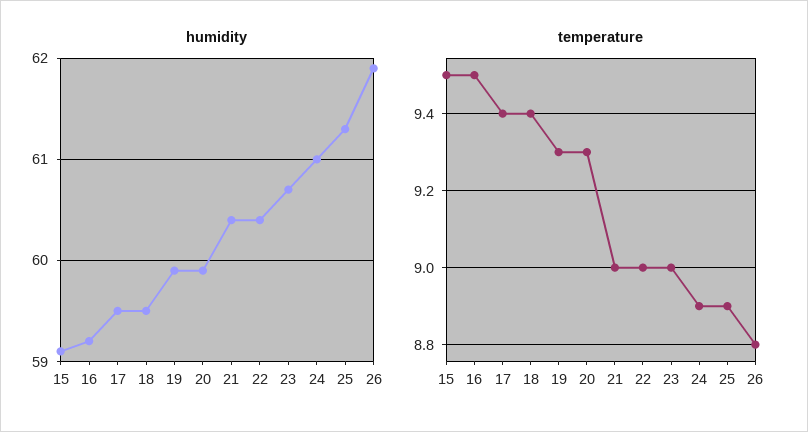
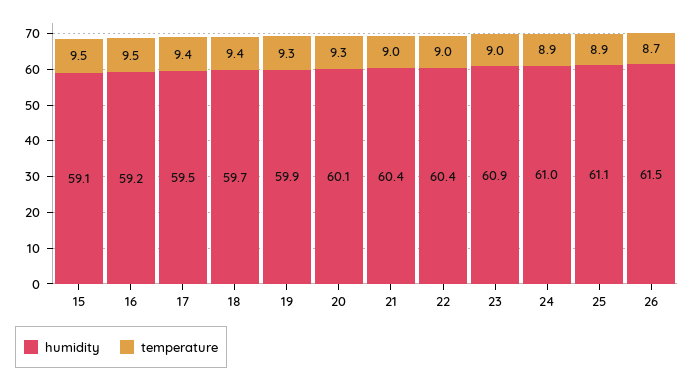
  {
    "humidity": {
      "15": 59.1,
      "16": 59.2,
      "17": 59.5,
-     "18": 59.5,
+     "18": 59.7,
      "19": 59.9,
-     "20": 59.9,
+     "20": 60.1,
      "21": 60.4,
      "22": 60.4,
-     "23": 60.7,
+     "23": 60.9,
      "24": 61,
-     "25": 61.3,
+     "25": 61.1,
-     "26": 61.9
+     "26": 61.5
    },
    "temperature": {
      "15": 9.5,
      "16": 9.5,
      "17": 9.4,
      "18": 9.4,
      "19": 9.3,
      "20": 9.3,
      "21": 9,
      "22": 9,
      "23": 9,
      "24": 8.9,
      "25": 8.9,
-     "26": 8.8
+     "26": 8.7
    }
  }

